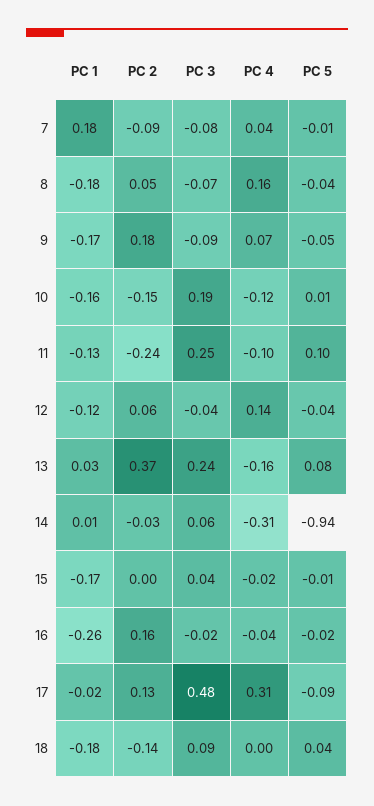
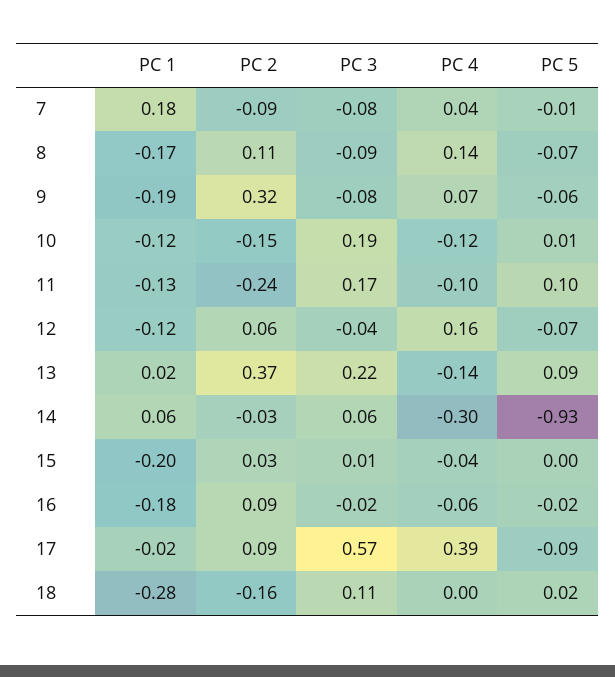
  {
    "PC 1": {
      "7": 0.18,
-     "8": -0.18,
+     "8": -0.17,
-     "9": -0.17,
+     "9": -0.19,
-     "10": -0.16,
+     "10": -0.12,
      "11": -0.13,
      "12": -0.12,
-     "13": 0.03,
+     "13": 0.02,
-     "14": 0.01,
+     "14": 0.06,
-     "15": -0.17,
+     "15": -0.2,
-     "16": -0.26,
+     "16": -0.18,
      "17": -0.02,
-     "18": -0.18
+     "18": -0.28
    },
    "PC 2": {
      "7": -0.09,
-     "8": 0.05,
+     "8": 0.11,
-     "9": 0.18,
+     "9": 0.32,
      "10": -0.15,
      "11": -0.24,
      "12": 0.06,
      "13": 0.37,
      "14": -0.03,
-     "15": 0,
+     "15": 0.03,
-     "16": 0.16,
+     "16": 0.09,
-     "17": 0.13,
+     "17": 0.09,
-     "18": -0.14
+     "18": -0.16
    },
    "PC 3": {
      "7": -0.08,
-     "8": -0.07,
+     "8": -0.09,
-     "9": -0.09,
+     "9": -0.08,
      "10": 0.19,
-     "11": 0.25,
+     "11": 0.17,
      "12": -0.04,
-     "13": 0.24,
+     "13": 0.22,
      "14": 0.06,
-     "15": 0.04,
+     "15": 0.01,
      "16": -0.02,
-     "17": 0.48,
+     "17": 0.57,
-     "18": 0.09
+     "18": 0.11
    },
    "PC 4": {
      "7": 0.04,
-     "8": 0.16,
+     "8": 0.14,
      "9": 0.07,
      "10": -0.12,
      "11": -0.1,
-     "12": 0.14,
+     "12": 0.16,
-     "13": -0.16,
+     "13": -0.14,
-     "14": -0.31,
+     "14": -0.3,
-     "15": -0.02,
+     "15": -0.04,
-     "16": -0.04,
+     "16": -0.06,
-     "17": 0.31,
+     "17": 0.39,
      "18": 0
    },
    "PC 5": {
      "7": -0.01,
-     "8": -0.04,
+     "8": -0.07,
-     "9": -0.05,
+     "9": -0.06,
      "10": 0.01,
      "11": 0.1,
-     "12": -0.04,
+     "12": -0.07,
-     "13": 0.08,
+     "13": 0.09,
-     "14": -0.94,
+     "14": -0.93,
-     "15": -0.01,
+     "15": 0,
      "16": -0.02,
      "17": -0.09,
-     "18": 0.04
+     "18": 0.02
    }
  }

